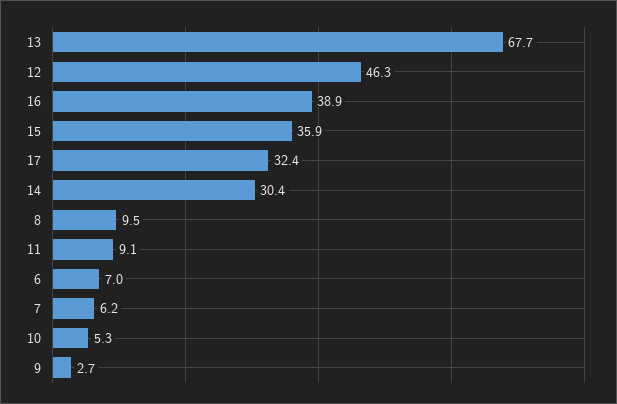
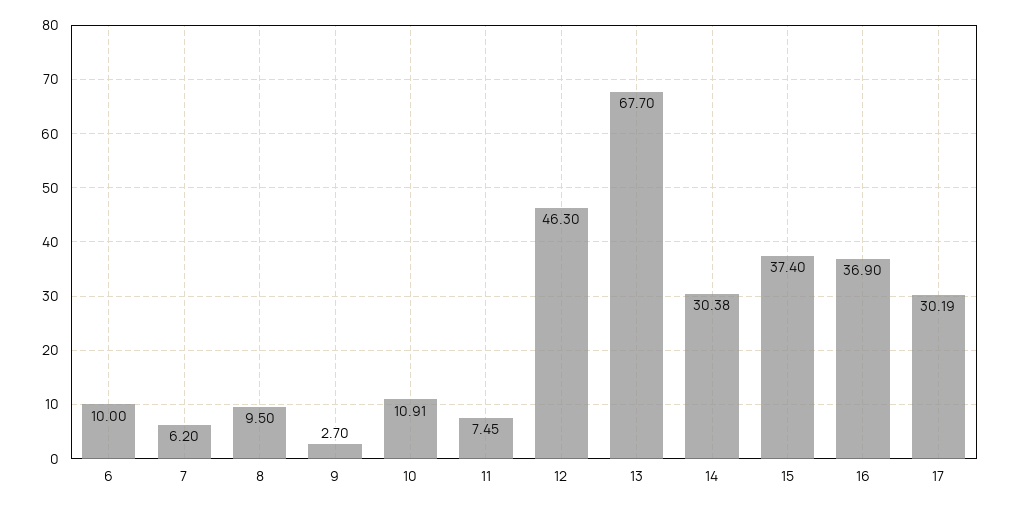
  {
    "13": 67.7,
    "12": 46.3,
-   "16": 38.9,
+   "16": 36.9,
-   "15": 35.9,
+   "15": 37.4,
-   "17": 32.4,
+   "17": 30.19,
    "14": 30.38,
    "8": 9.5,
-   "11": 9.1,
+   "11": 7.45,
-   "6": 7,
+   "6": 10,
    "7": 6.2,
-   "10": 5.3,
+   "10": 10.91,
    "9": 2.7
  }

